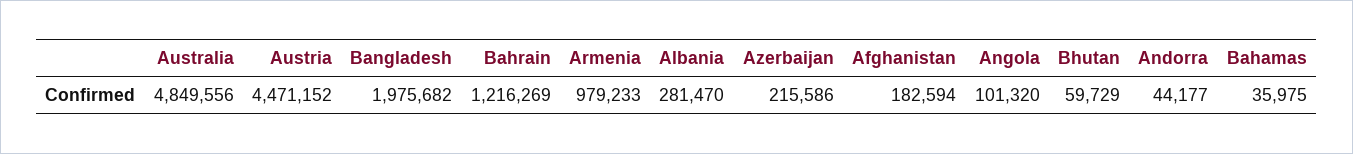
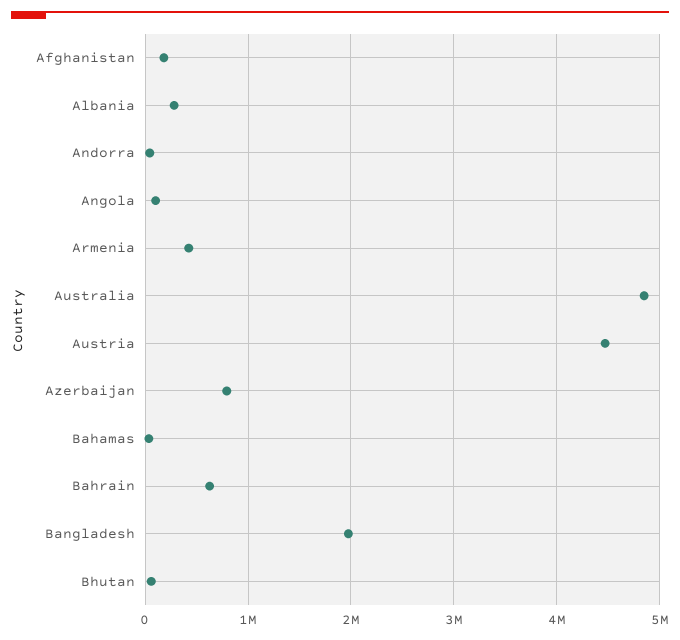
  {
    "Australia": 4849556,
    "Austria": 4471152,
    "Bangladesh": 1975682,
-   "Bahrain": 1216269,
+   "Bahrain": 600000,
-   "Armenia": 979233,
+   "Armenia": 400000,
    "Albania": 281470,
-   "Azerbaijan": 215586,
+   "Azerbaijan": 800000,
    "Afghanistan": 182594,
    "Angola": 101320,
    "Bhutan": 59729,
    "Andorra": 44177,
    "Bahamas": 35975
  }

